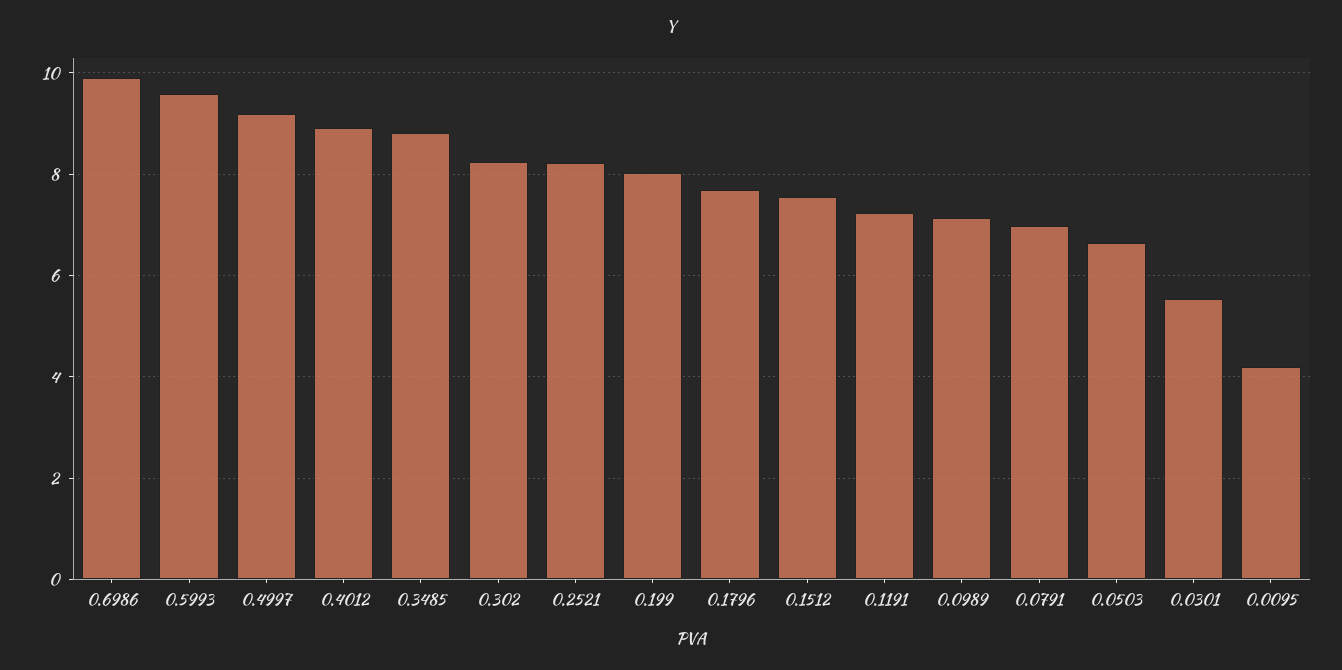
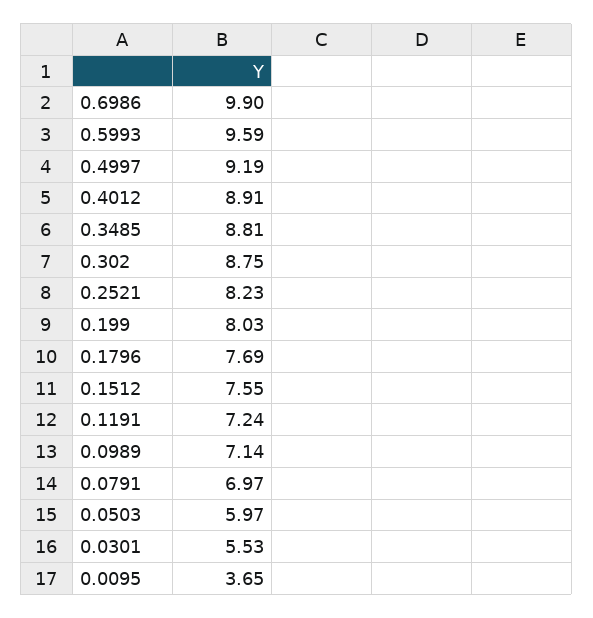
  {
    "0.6986": 9.9,
    "0.5993": 9.59,
    "0.4997": 9.19,
    "0.4012": 8.91,
    "0.3485": 8.81,
-   "0.302": 8.2,
+   "0.302": 8.75,
    "0.2521": 8.23,
    "0.199": 8.03,
    "0.1796": 7.69,
    "0.1512": 7.55,
    "0.1191": 7.24,
    "0.0989": 7.14,
    "0.0791": 6.97,
-   "0.0503": 6.6,
+   "0.0503": 5.97,
    "0.0301": 5.53,
-   "0.0095": 4.2
+   "0.0095": 3.65
  }

